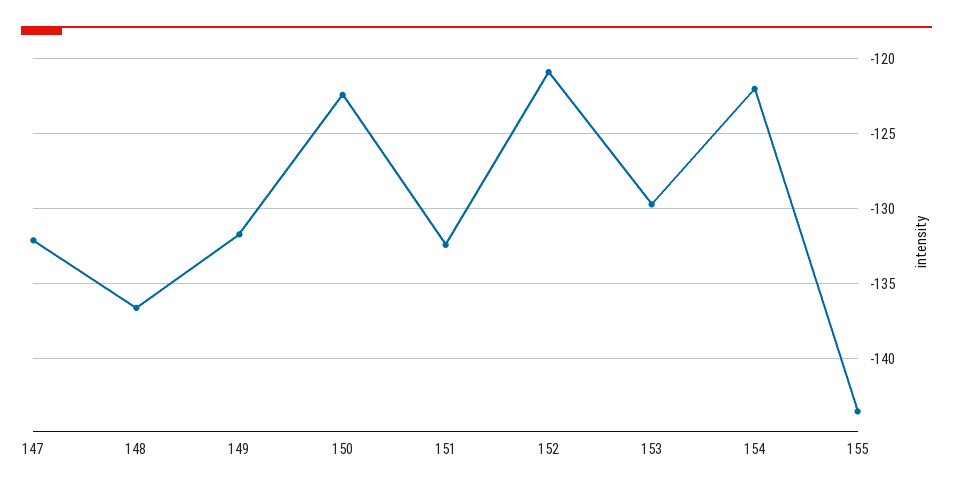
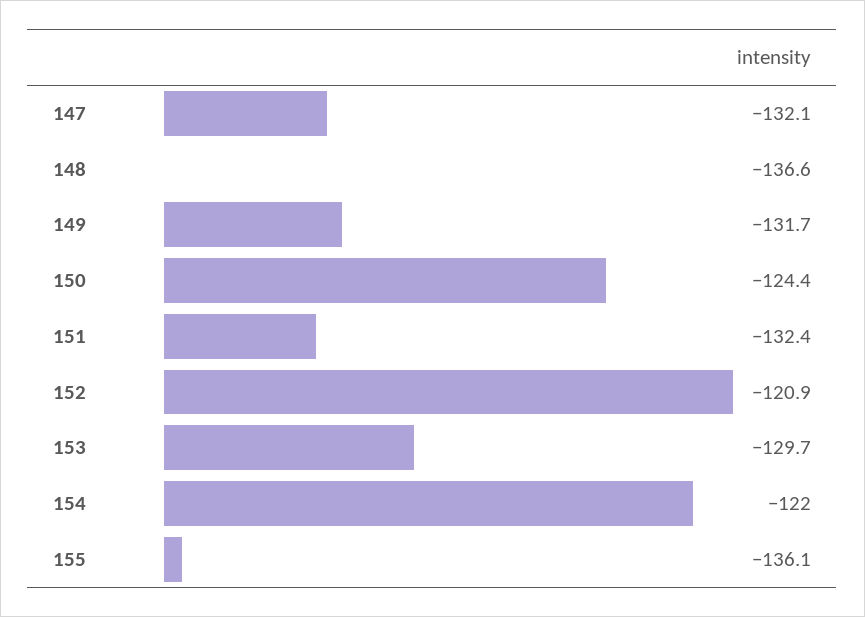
  {
    "147": -132.1,
    "148": -136.6,
    "149": -131.7,
-   "150": -122.5,
+   "150": -124.4,
    "151": -132.4,
    "152": -120.9,
    "153": -129.7,
    "154": -122,
-   "155": -143.5
+   "155": -136.1
  }

